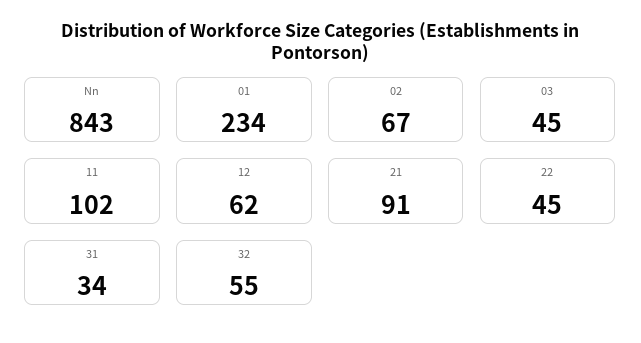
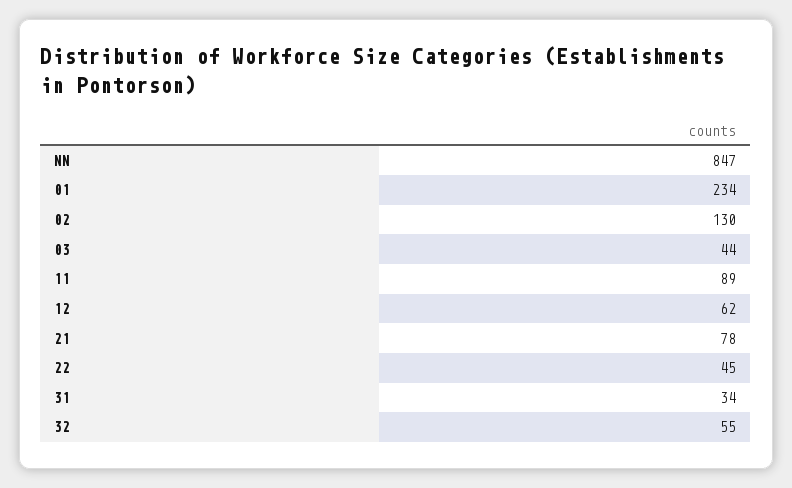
  {
-   "Nn": 843,
+   "Nn": 847,
    "01": 234,
-   "02": 67,
+   "02": 130,
-   "03": 45,
+   "03": 44,
-   "11": 102,
+   "11": 89,
    "12": 62,
-   "21": 91,
+   "21": 78,
    "22": 45,
    "31": 34,
    "32": 55
  }

